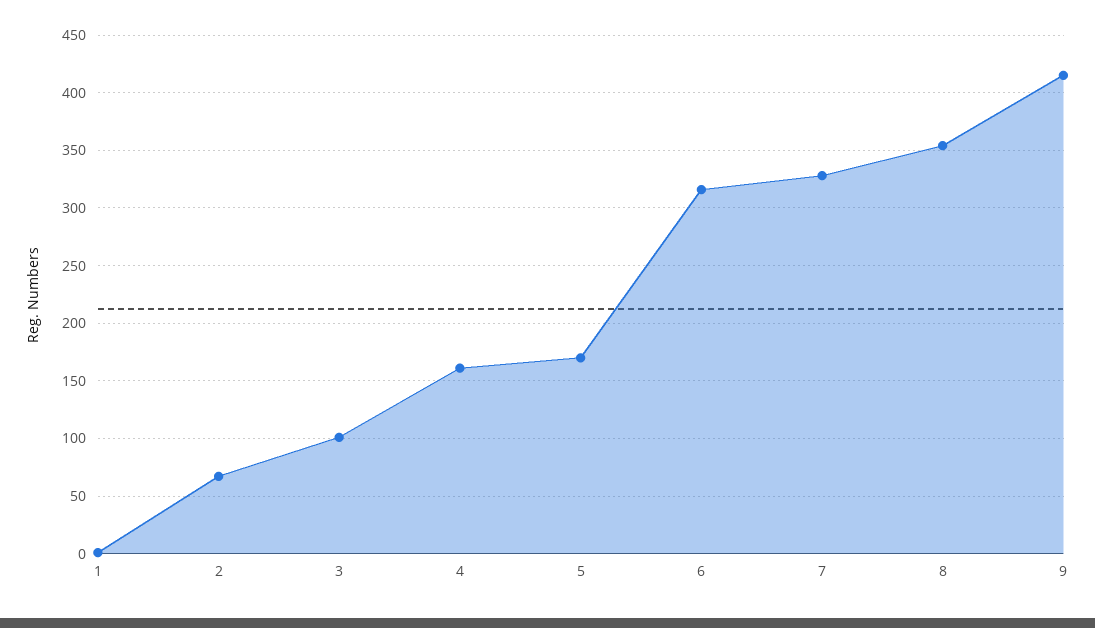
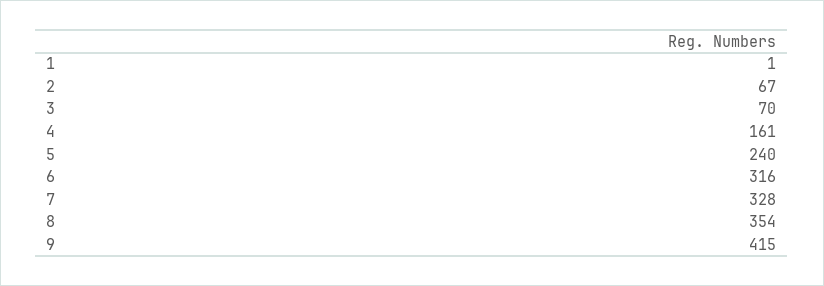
  {
    "1": 1,
    "2": 67,
-   "3": 100,
+   "3": 70,
    "4": 161,
-   "5": 170,
+   "5": 240,
    "6": 316,
    "7": 328,
    "8": 354,
    "9": 415
  }

